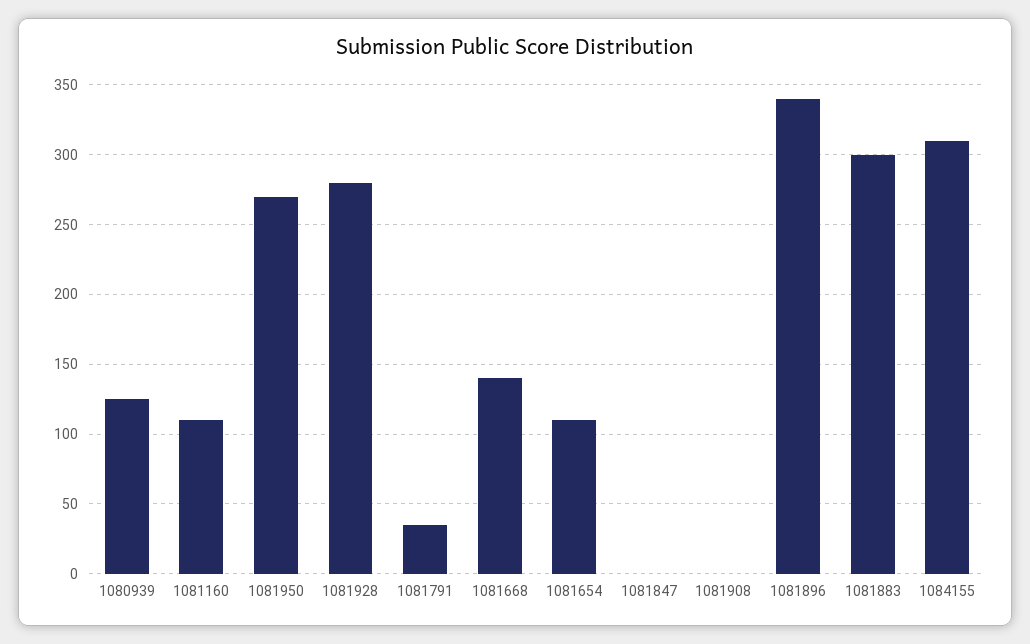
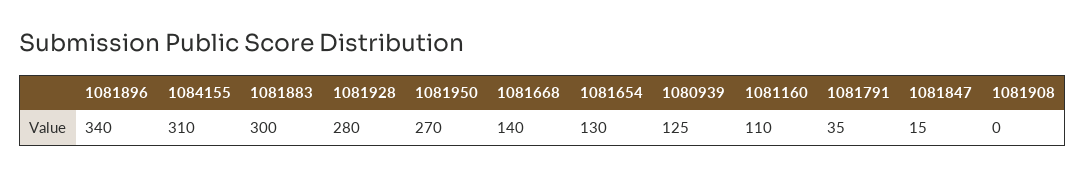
  {
    "1080939": 125,
    "1081160": 110,
    "1081950": 270,
    "1081928": 280,
    "1081791": 35,
    "1081668": 140,
-   "1081654": 110,
+   "1081654": 130,
-   "1081847": 0,
+   "1081847": 15,
    "1081908": 0,
    "1081896": 340,
    "1081883": 300,
    "1084155": 310
  }

